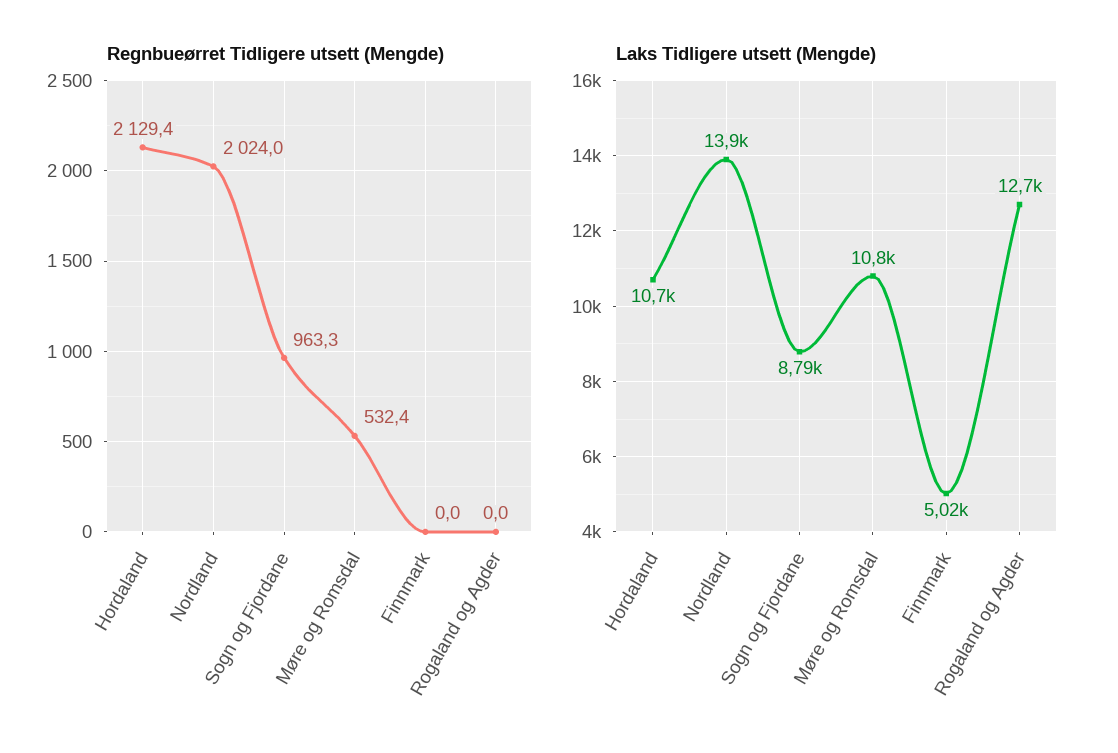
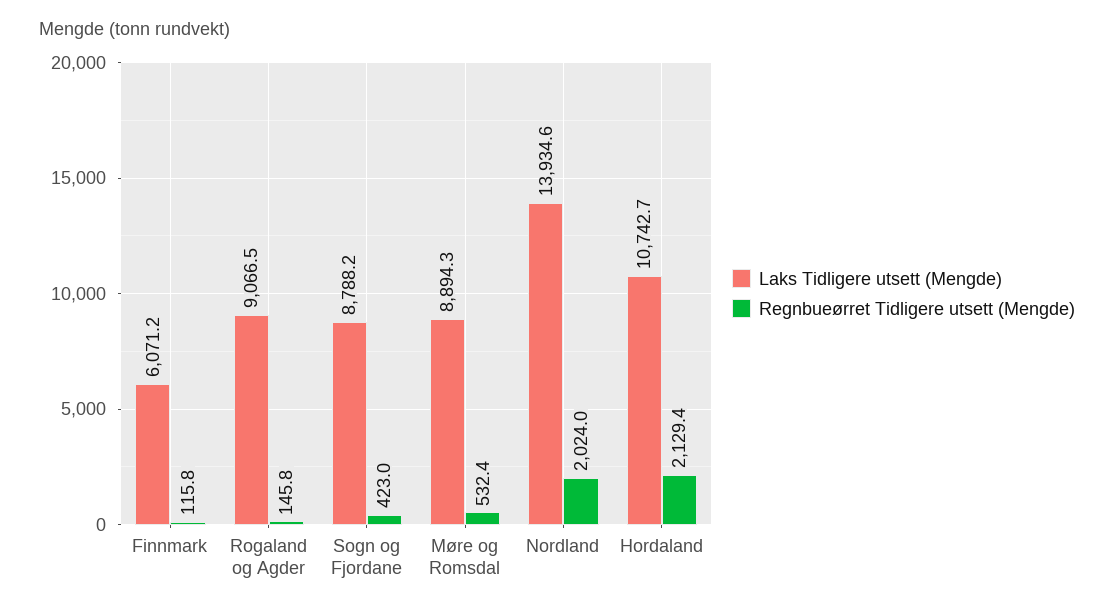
  {
    "Regnbueørret Tidligere utsett (Mengde)": {
      "Hordaland": 2129.4,
      "Nordland": 2024,
-     "Sogn og Fjordane": 963.3,
+     "Sogn og Fjordane": 423,
      "Møre og Romsdal": 532.4,
-     "Finnmark": 0,
+     "Finnmark": 115.8,
-     "Rogaland og Agder": 0
+     "Rogaland og Agder": 145.8
    },
    "Laks Tidligere utsett (Mengde)": {
      "Hordaland": 10742.7,
      "Nordland": 13934.6,
      "Sogn og Fjordane": 8788.2,
-     "Møre og Romsdal": 10800,
+     "Møre og Romsdal": 8894.3,
-     "Finnmark": 5020,
+     "Finnmark": 6071.2,
-     "Rogaland og Agder": 12700
+     "Rogaland og Agder": 9066.5
    }
  }

